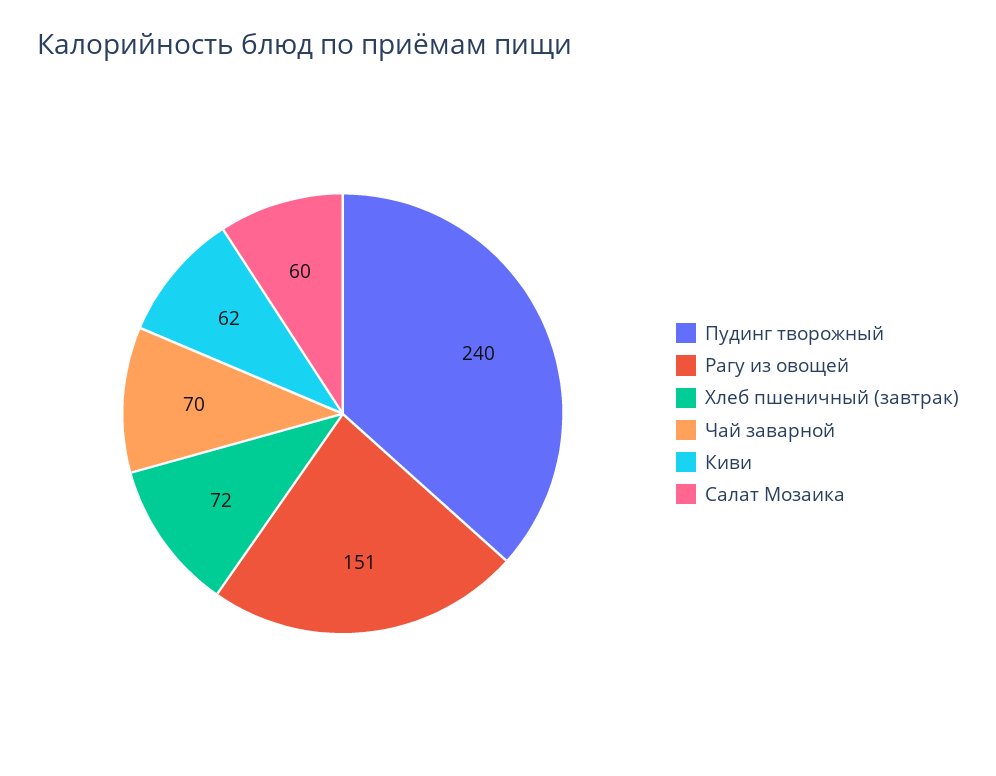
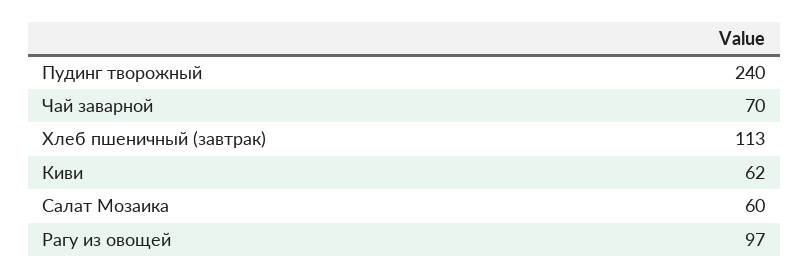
  {
    "Пудинг творожный": 240,
-   "Рагу из овощей": 151,
+   "Рагу из овощей": 97,
-   "Хлеб пшеничный (завтрак)": 72,
+   "Хлеб пшеничный (завтрак)": 113,
    "Чай заварной": 70,
    "Киви": 62,
    "Салат Мозаика": 60
  }

